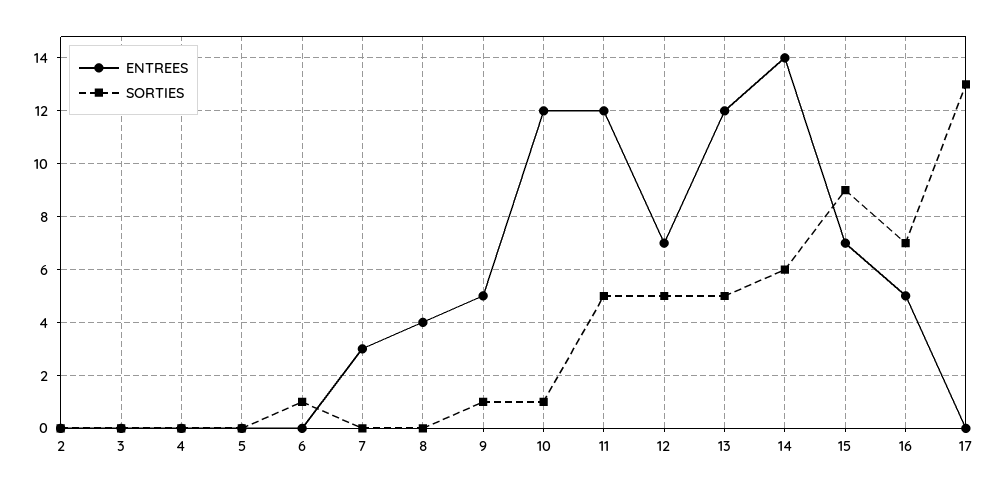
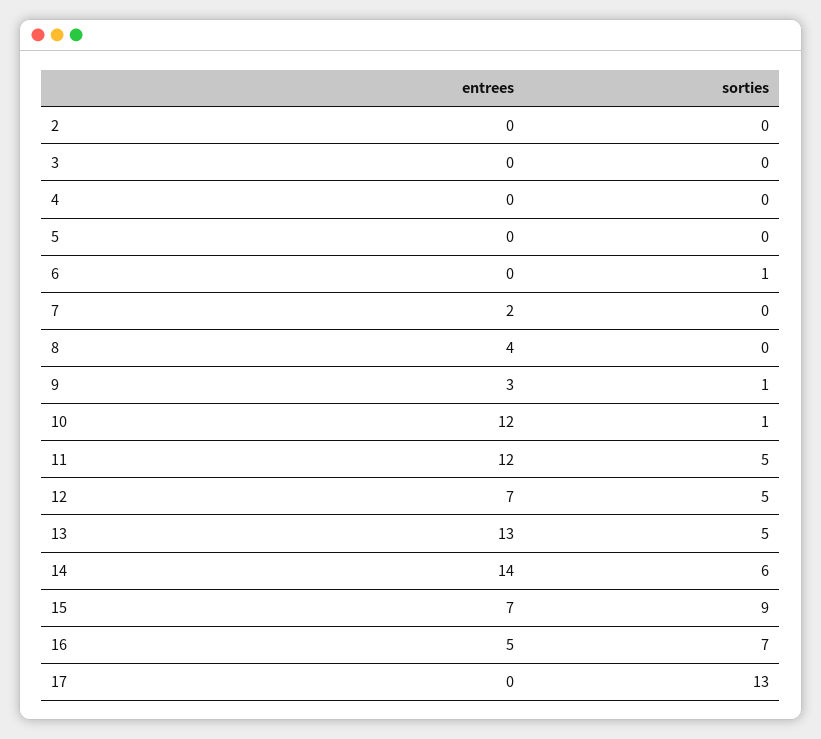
  {
    "ENTREES": {
      "2": 0,
      "3": 0,
      "4": 0,
      "5": 0,
      "6": 0,
-     "7": 3,
+     "7": 2,
      "8": 4,
-     "9": 5,
+     "9": 3,
      "10": 12,
      "11": 12,
      "12": 7,
-     "13": 12,
+     "13": 13,
      "14": 14,
      "15": 7,
      "16": 5,
      "17": 0
    },
    "SORTIES": {
      "2": 0,
      "3": 0,
      "4": 0,
      "5": 0,
      "6": 1,
      "7": 0,
      "8": 0,
      "9": 1,
      "10": 1,
      "11": 5,
      "12": 5,
      "13": 5,
      "14": 6,
      "15": 9,
      "16": 7,
      "17": 13
    }
  }

